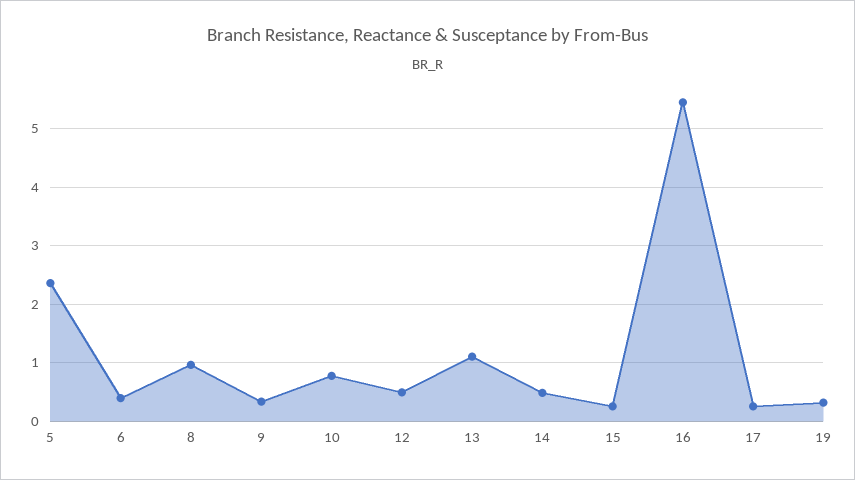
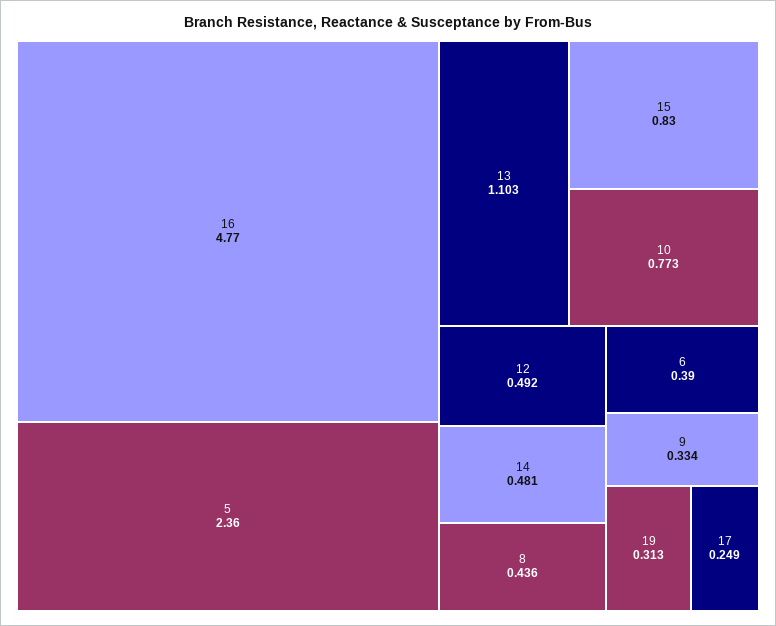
  {
    "5": 2.36,
    "6": 0.39,
-   "8": 1,
+   "8": 0.436,
    "9": 0.334,
    "10": 0.773,
    "12": 0.492,
    "13": 1.103,
    "14": 0.481,
-   "15": 0.2,
+   "15": 0.83,
-   "16": 5.4,
+   "16": 4.77,
    "17": 0.249,
    "19": 0.313
  }

